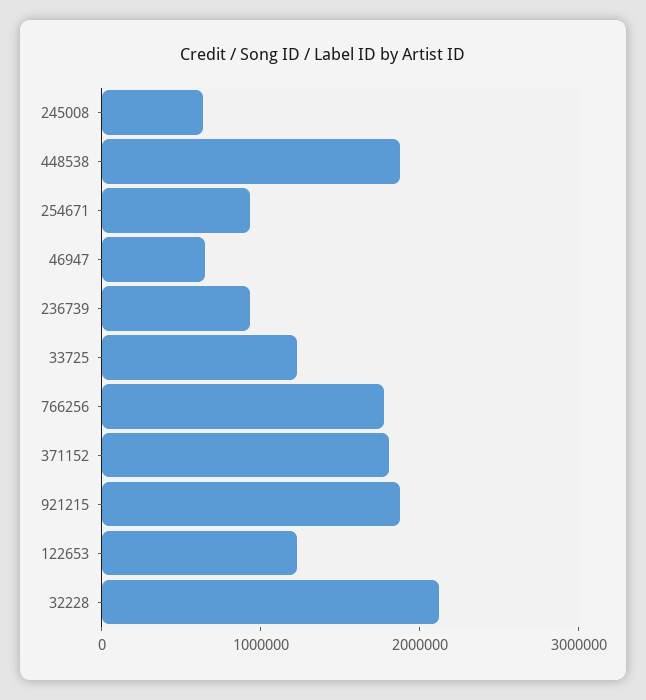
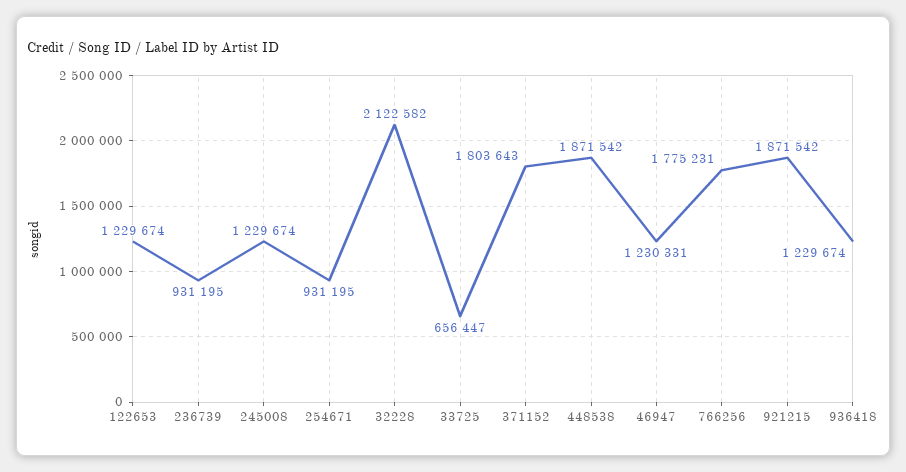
  {
-   "245008": 600000,
+   "245008": 1229674,
    "448538": 1871542,
    "254671": 931195,
-   "46947": 600000,
+   "46947": 1230331,
    "236739": 931195,
-   "33725": 1200000,
+   "33725": 656447,
    "766256": 1775231,
    "371152": 1803643,
    "921215": 1871542,
    "122653": 1229674,
-   "32228": 2122582
+   "32228": 2122582,
+   "936418": 1229674
  }

